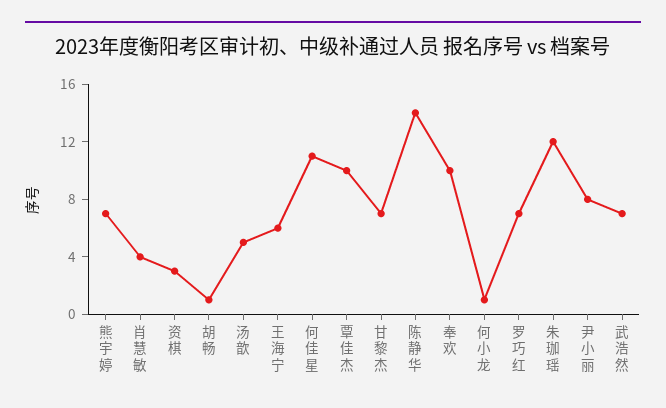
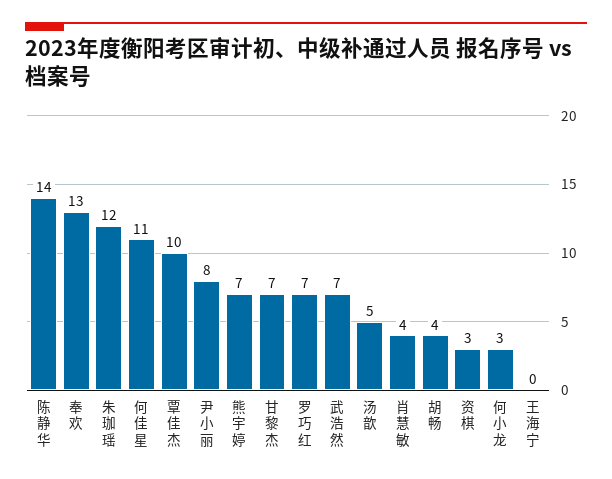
  {
    "熊宇婷": 7,
    "肖慧敏": 4,
    "资棋": 3,
-   "胡畅": 1,
+   "胡畅": 4,
    "汤歆": 5,
-   "王海宁": 6,
+   "王海宁": 0,
    "何佳星": 11,
    "覃佳杰": 10,
    "甘黎杰": 7,
    "陈静华": 14,
-   "奉欢": 10,
+   "奉欢": 13,
-   "何小龙": 1,
+   "何小龙": 3,
    "罗巧红": 7,
    "朱珈瑶": 12,
    "尹小丽": 8,
    "武浩然": 7
  }

